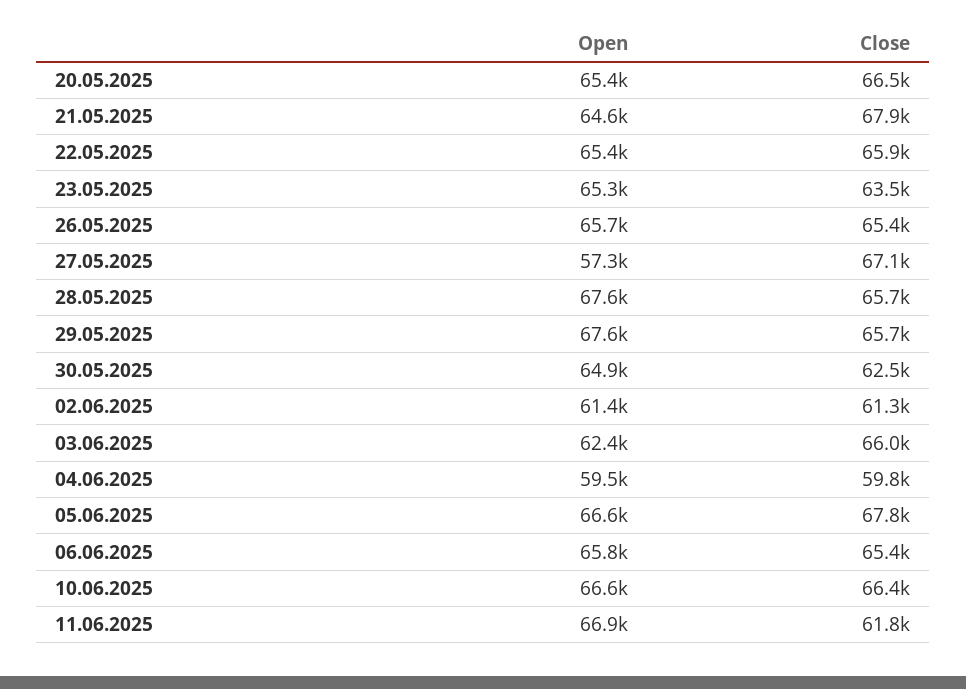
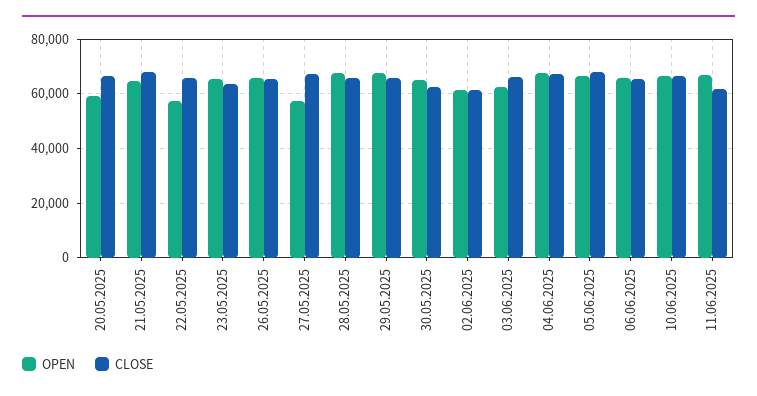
  {
    "Open": {
-     "20.05.2025": 65400,
+     "20.05.2025": 60000,
      "21.05.2025": 64600,
-     "22.05.2025": 65400,
+     "22.05.2025": 57500,
      "23.05.2025": 65300,
      "26.05.2025": 65700,
      "27.05.2025": 57300,
      "28.05.2025": 67600,
      "29.05.2025": 67600,
      "30.05.2025": 64900,
      "02.06.2025": 61400,
      "03.06.2025": 62400,
-     "04.06.2025": 59500,
+     "04.06.2025": 67500,
      "05.06.2025": 66600,
      "06.06.2025": 65800,
      "10.06.2025": 66600,
      "11.06.2025": 66900
    },
    "Close": {
      "20.05.2025": 66500,
      "21.05.2025": 67900,
      "22.05.2025": 65900,
      "23.05.2025": 63500,
      "26.05.2025": 65400,
      "27.05.2025": 67100,
      "28.05.2025": 65700,
      "29.05.2025": 65700,
      "30.05.2025": 62500,
      "02.06.2025": 61300,
      "03.06.2025": 66000,
-     "04.06.2025": 59800,
+     "04.06.2025": 67500,
      "05.06.2025": 67800,
      "06.06.2025": 65400,
      "10.06.2025": 66400,
      "11.06.2025": 61800
    }
  }

